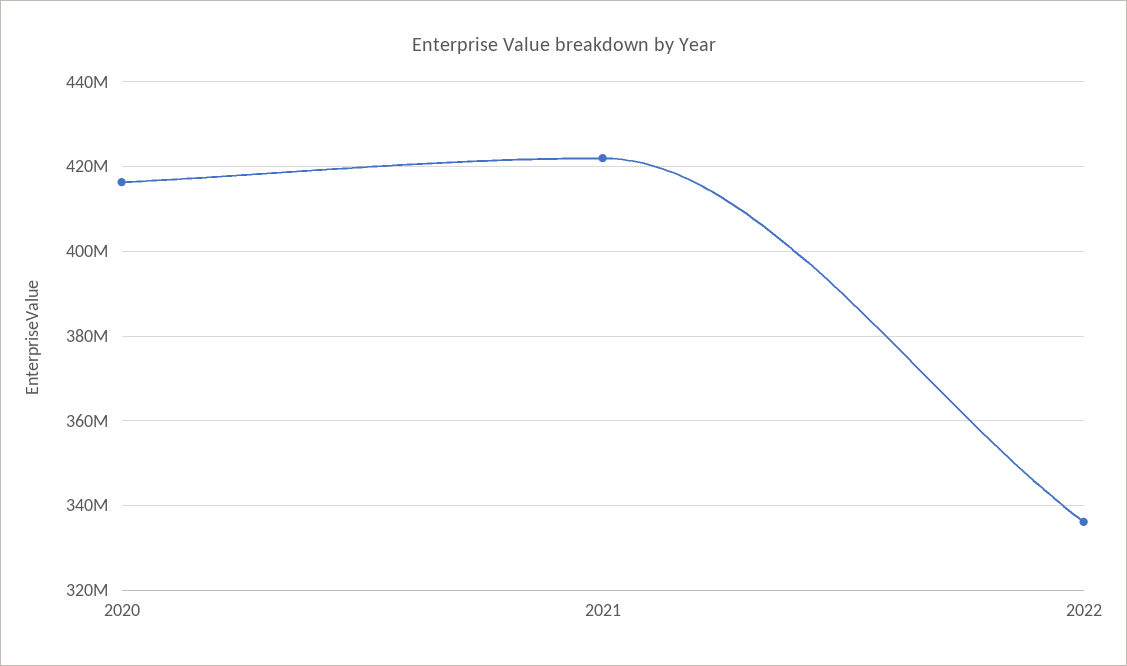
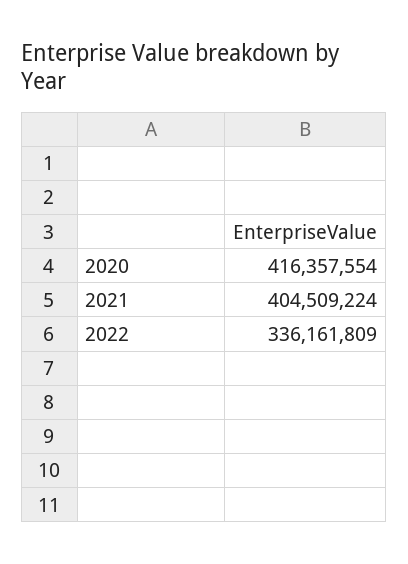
  {
    "2020": 416357554,
-   "2021": 422000000,
+   "2021": 404509224,
    "2022": 336161809
  }

